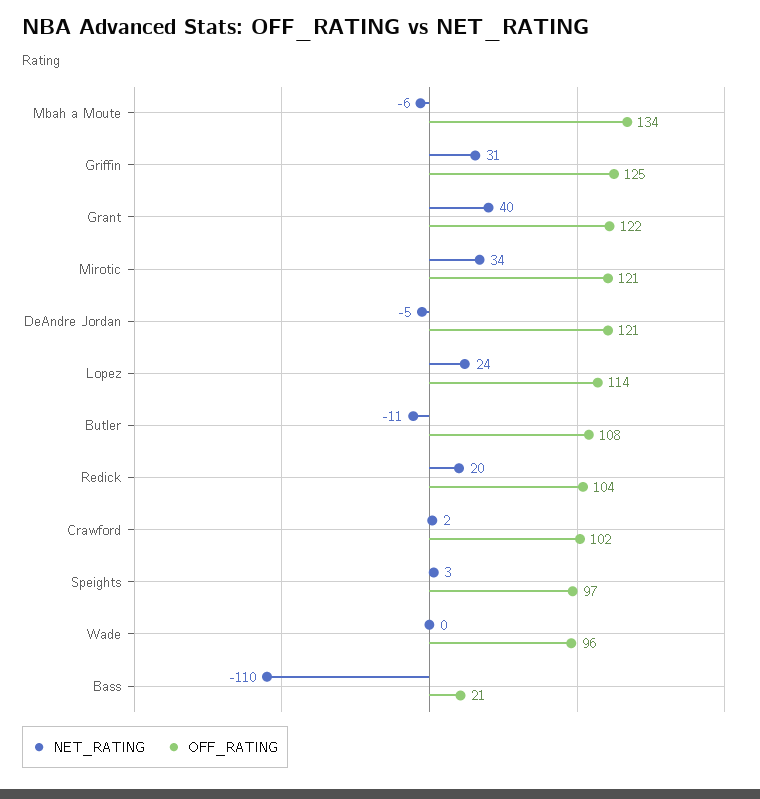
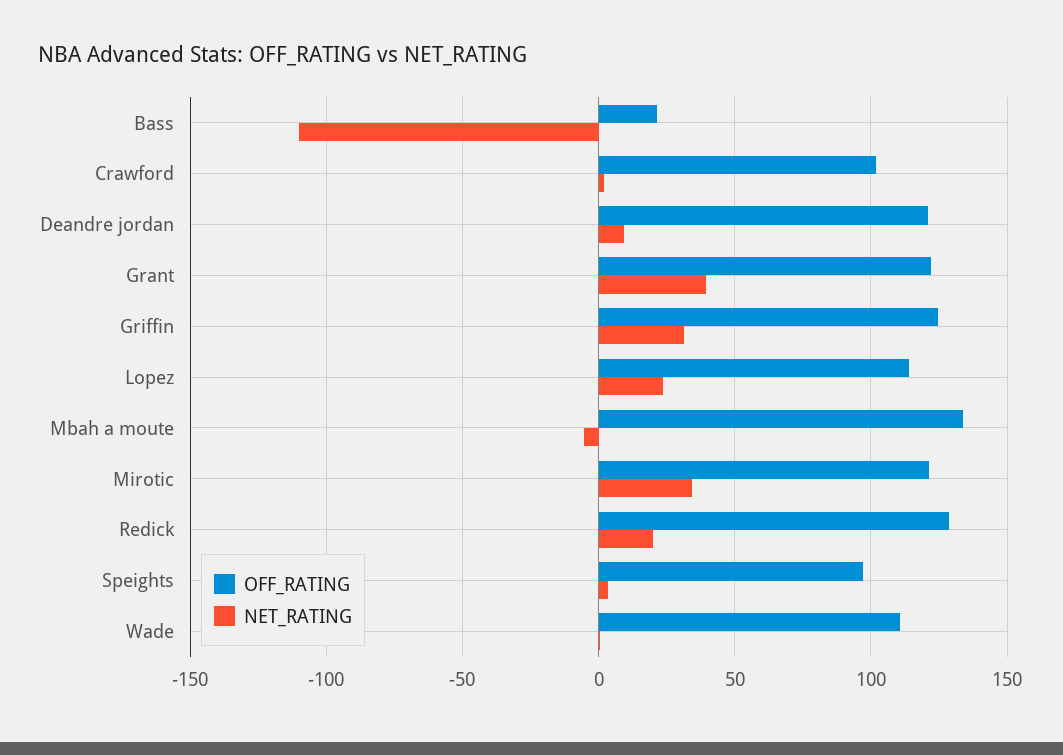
  {
    "NET_RATING": {
      "Mbah a Moute": -6,
      "Griffin": 31,
      "Grant": 40,
      "Mirotic": 34,
-     "DeAndre Jordan": -5,
+     "DeAndre Jordan": 10,
      "Lopez": 24,
-     "Butler": -11,
      "Redick": 20,
      "Crawford": 2,
      "Speights": 3,
      "Wade": 0,
      "Bass": -110
    },
    "OFF_RATING": {
      "Mbah a Moute": 134,
      "Griffin": 125,
      "Grant": 122,
      "Mirotic": 121,
      "DeAndre Jordan": 121,
      "Lopez": 114,
-     "Butler": 108,
-     "Redick": 104,
+     "Redick": 130,
      "Crawford": 102,
      "Speights": 97,
-     "Wade": 96,
+     "Wade": 110,
      "Bass": 21
    }
  }

